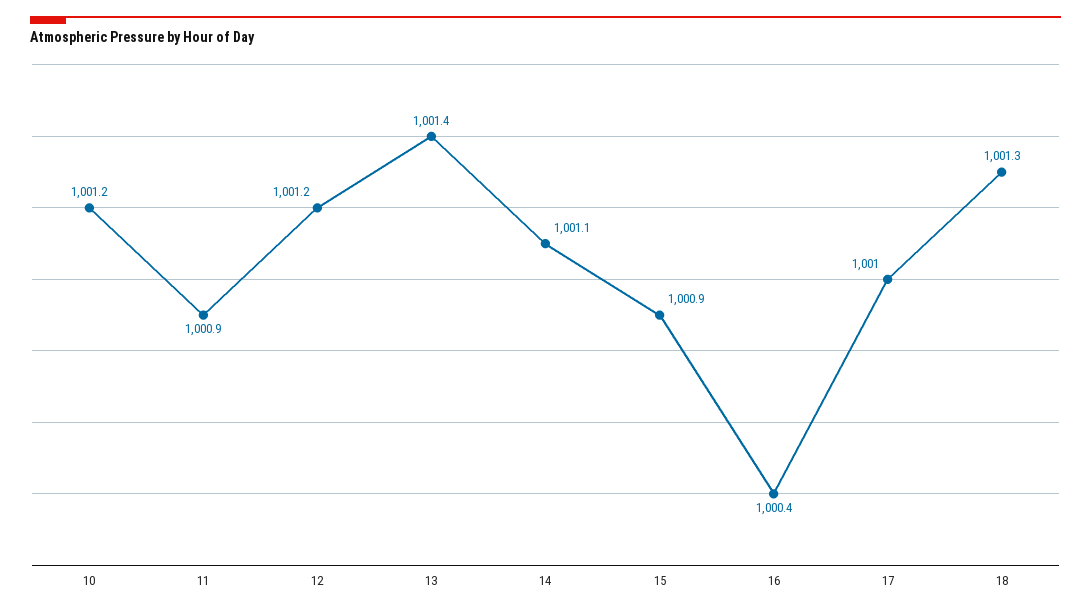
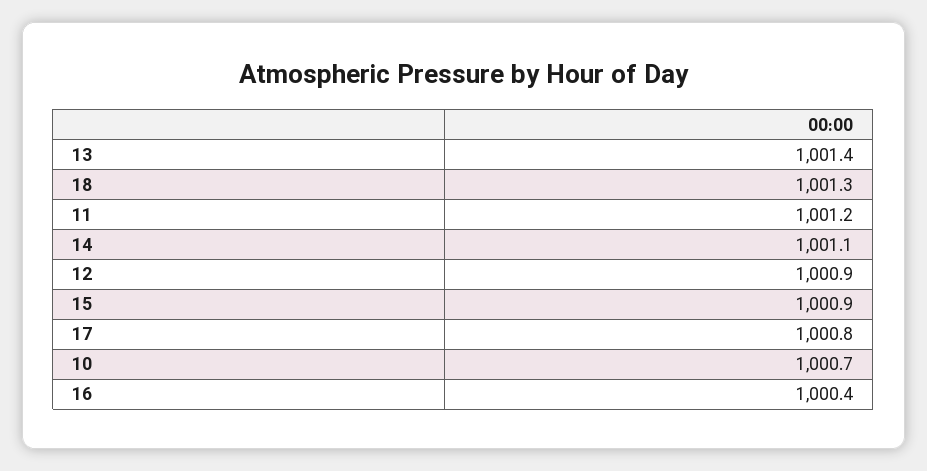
  {
-   "10": 1001.2,
+   "10": 1000.7,
-   "11": 1000.9,
+   "11": 1001.2,
-   "12": 1001.2,
+   "12": 1000.9,
    "13": 1001.4,
    "14": 1001.1,
    "15": 1000.9,
    "16": 1000.4,
-   "17": 1001,
+   "17": 1000.8,
    "18": 1001.3
  }

